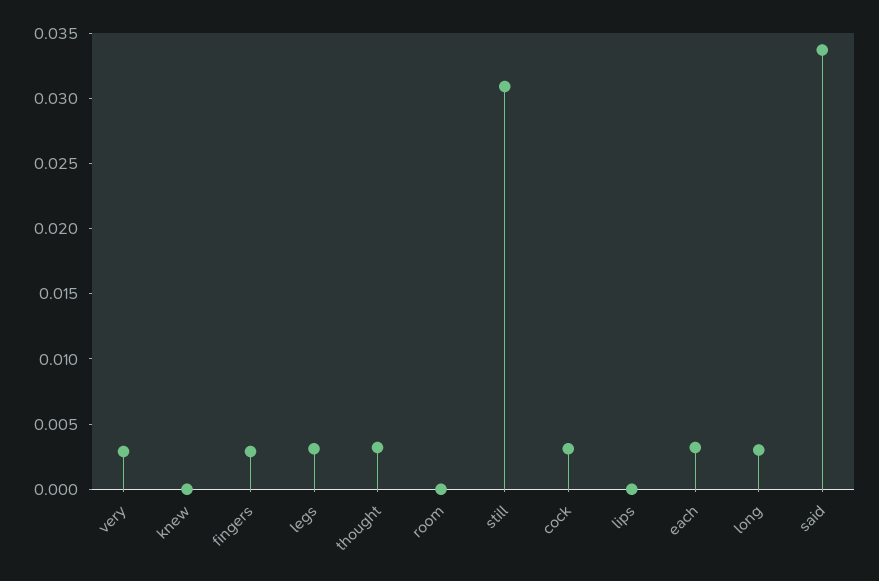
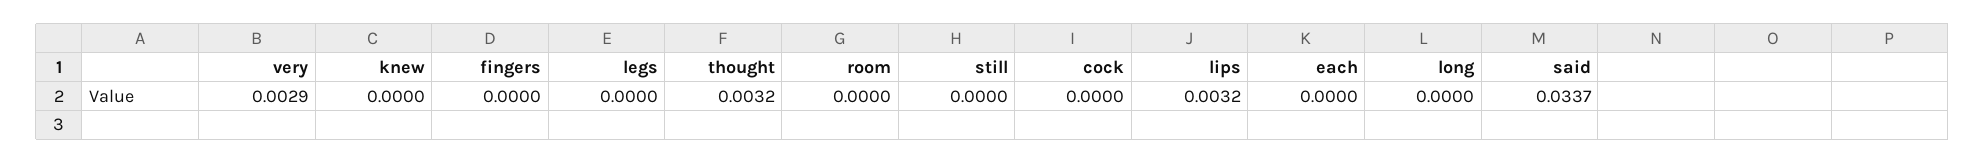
  {
    "very": 0.0029,
    "knew": 0,
-   "fingers": 0.003,
+   "fingers": 0,
-   "legs": 0.003,
+   "legs": 0,
    "thought": 0.0032,
    "room": 0,
-   "still": 0.031,
+   "still": 0,
-   "cock": 0.003,
+   "cock": 0,
-   "lips": 0,
+   "lips": 0.0032,
-   "each": 0.003,
+   "each": 0,
-   "long": 0.003,
+   "long": 0,
    "said": 0.0337
  }

